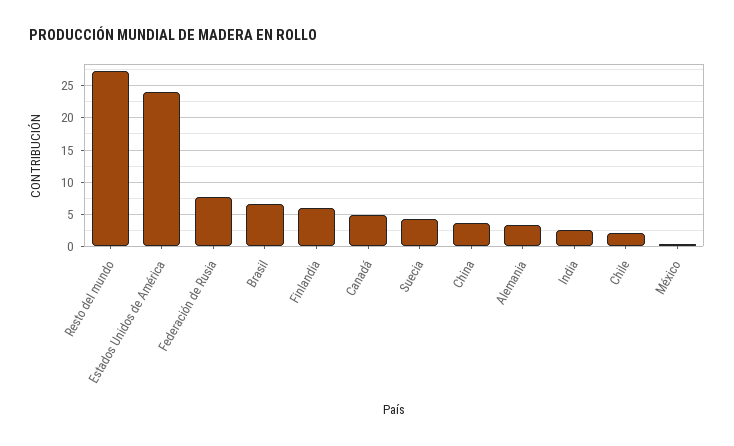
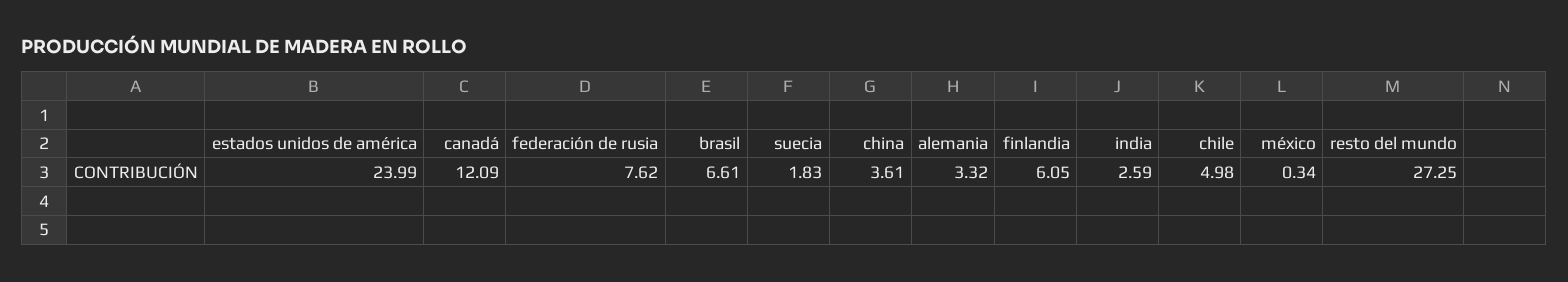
  {
    "Resto del mundo": 27.25,
    "Estados Unidos de América": 23.99,
    "Federación de Rusia": 7.62,
    "Brasil": 6.61,
    "Finlandia": 6.05,
-   "Canadá": 5,
+   "Canadá": 12.09,
-   "Suecia": 4,
+   "Suecia": 1.83,
    "China": 3.61,
    "Alemania": 3.32,
    "India": 2.59,
-   "Chile": 2,
+   "Chile": 4.98,
    "México": 0.34
  }

